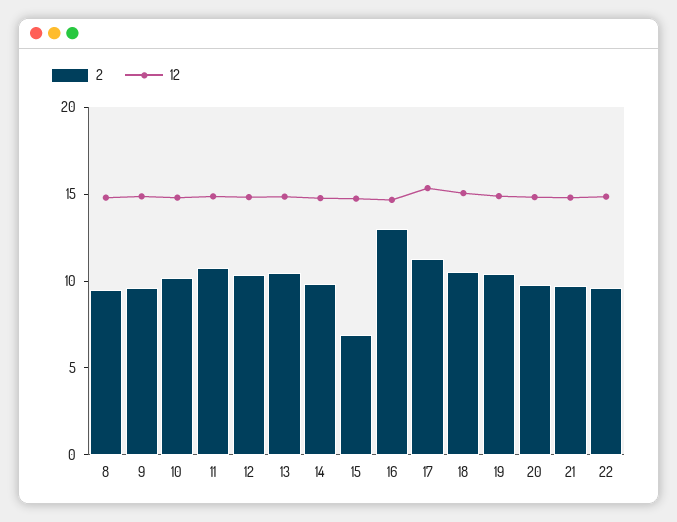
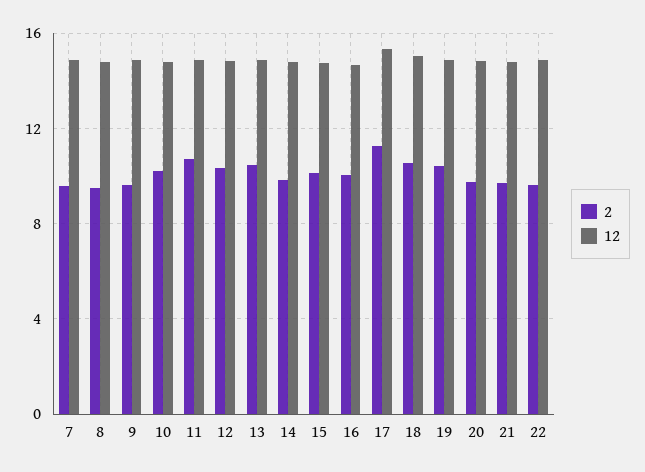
  {
    "2": {
      "8": 9.5,
      "9": 9.5,
      "10": 10,
      "11": 10.5,
      "12": 10.5,
      "13": 10.5,
      "14": 10,
-     "15": 7,
+     "15": 10,
-     "16": 13,
+     "16": 10,
      "17": 11.5,
      "18": 10.5,
      "19": 10.5,
      "20": 10,
      "21": 9.5,
-     "22": 9.5
+     "22": 9.5,
+     "7": 9.5
    },
    "12": {
      "8": 15,
      "9": 15,
      "10": 15,
      "11": 15,
      "12": 15,
      "13": 15,
      "14": 15,
      "15": 15,
      "16": 14.5,
      "17": 15.5,
      "18": 15,
      "19": 15,
      "20": 15,
      "21": 15,
-     "22": 15
+     "22": 15,
+     "7": 15
    }
  }

